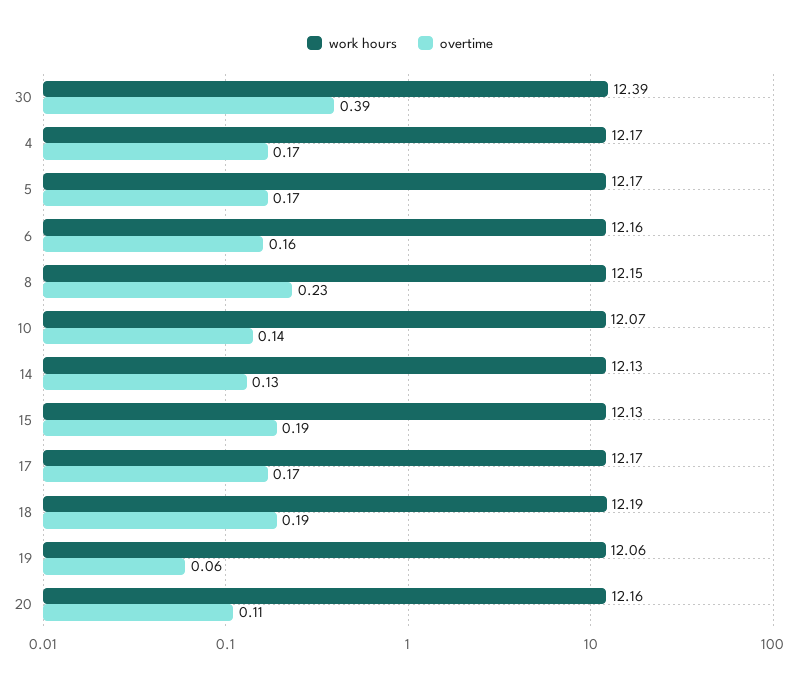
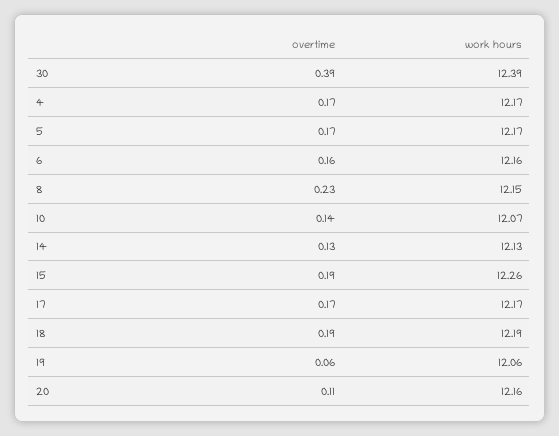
  {
    "work hours": {
      "30": 12.39,
      "4": 12.17,
      "5": 12.17,
      "6": 12.16,
      "8": 12.15,
      "10": 12.07,
      "14": 12.13,
-     "15": 12.13,
+     "15": 12.26,
      "17": 12.17,
      "18": 12.19,
      "19": 12.06,
      "20": 12.16
    },
    "overtime": {
      "30": 0.39,
      "4": 0.17,
      "5": 0.17,
      "6": 0.16,
      "8": 0.23,
      "10": 0.14,
      "14": 0.13,
      "15": 0.19,
      "17": 0.17,
      "18": 0.19,
      "19": 0.06,
      "20": 0.11
    }
  }

